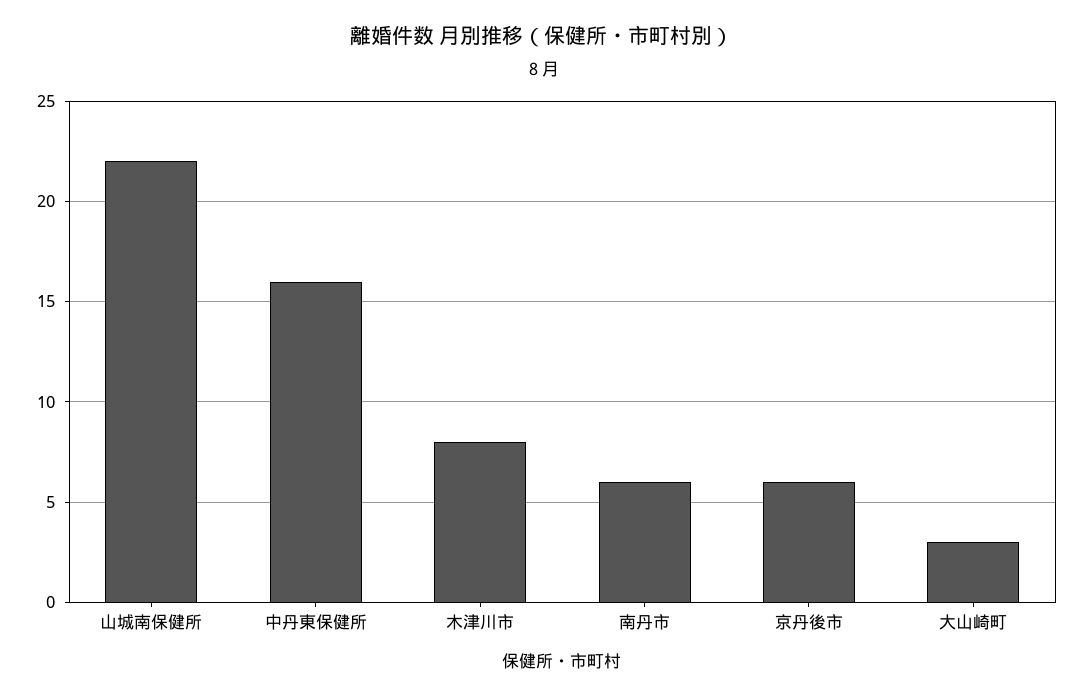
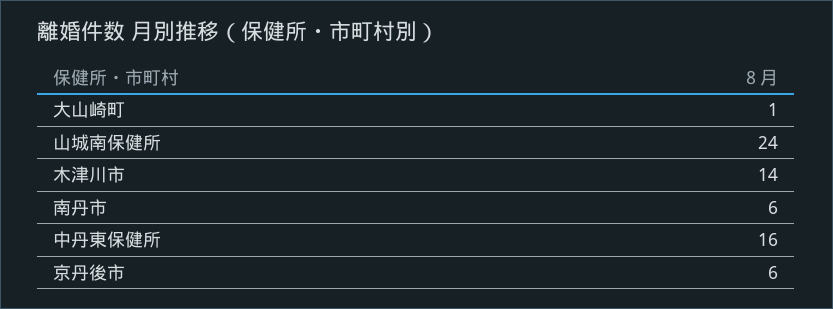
  {
-   "山城南保健所": 22,
+   "山城南保健所": 24,
    "中丹東保健所": 16,
-   "木津川市": 8,
+   "木津川市": 14,
    "南丹市": 6,
    "京丹後市": 6,
-   "大山崎町": 3
+   "大山崎町": 1
  }

